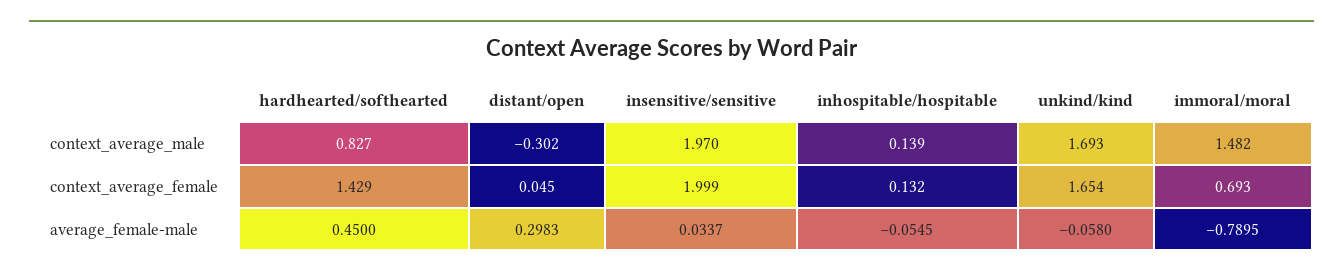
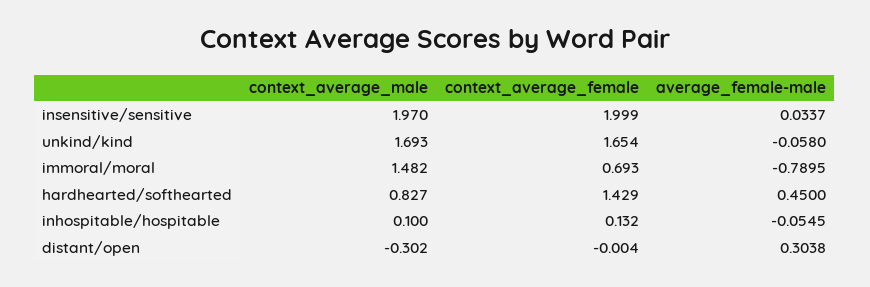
  {
    "hardhearted/softhearted": {
      "context_average_male": 0.827,
      "context_average_female": 1.429,
      "average_female-male": 0.45
    },
    "distant/open": {
      "context_average_male": -0.302,
-     "context_average_female": 0.045,
+     "context_average_female": -0.004,
-     "average_female-male": 0.2983
+     "average_female-male": 0.3038
    },
    "insensitive/sensitive": {
      "context_average_male": 1.97,
      "context_average_female": 1.999,
      "average_female-male": 0.0337
    },
    "inhospitable/hospitable": {
-     "context_average_male": 0.139,
+     "context_average_male": 0.1,
      "context_average_female": 0.132,
      "average_female-male": -0.0545
    },
    "unkind/kind": {
      "context_average_male": 1.693,
      "context_average_female": 1.654,
      "average_female-male": -0.058
    },
    "immoral/moral": {
      "context_average_male": 1.482,
      "context_average_female": 0.693,
      "average_female-male": -0.7895
    }
  }

